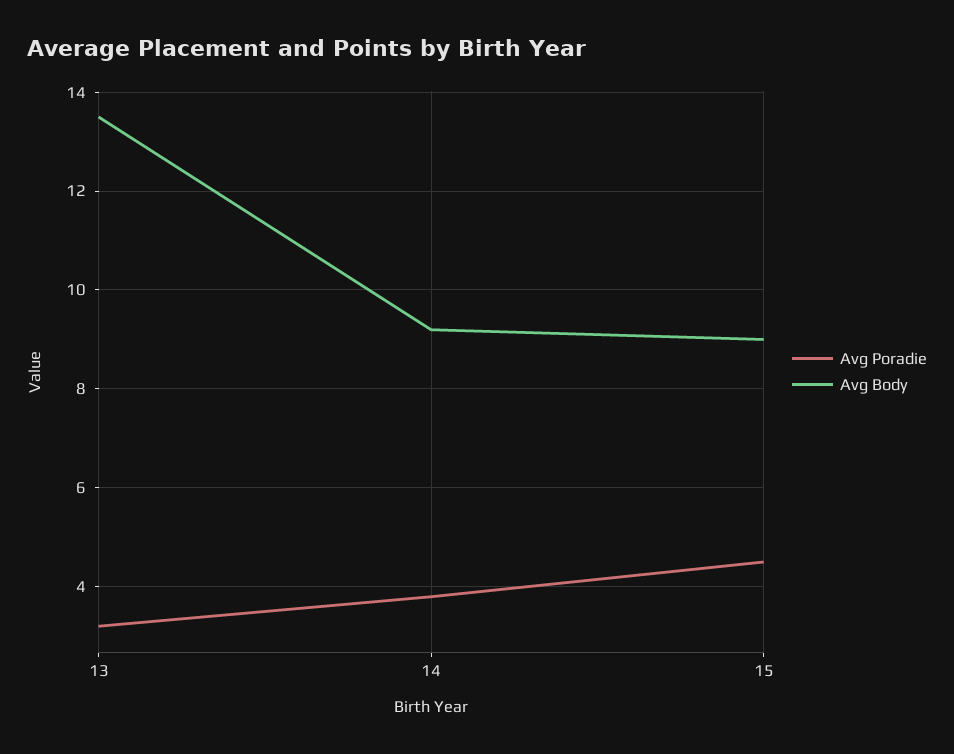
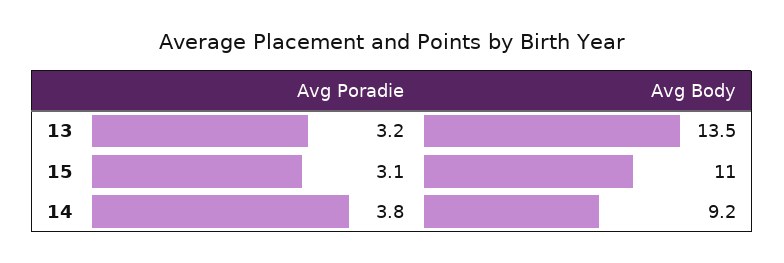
  {
    "Avg Poradie": {
      "13": 3.2,
      "14": 3.8,
-     "15": 4.5
+     "15": 3.1
    },
    "Avg Body": {
      "13": 13.5,
      "14": 9.2,
-     "15": 9
+     "15": 11
    }
  }

